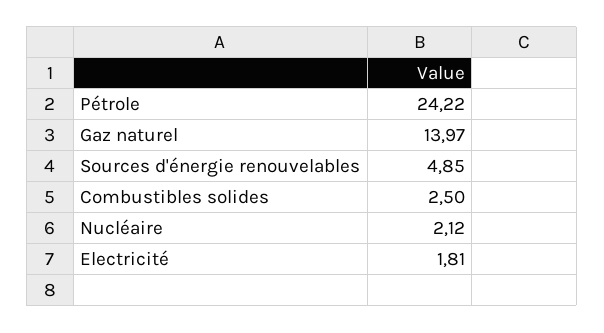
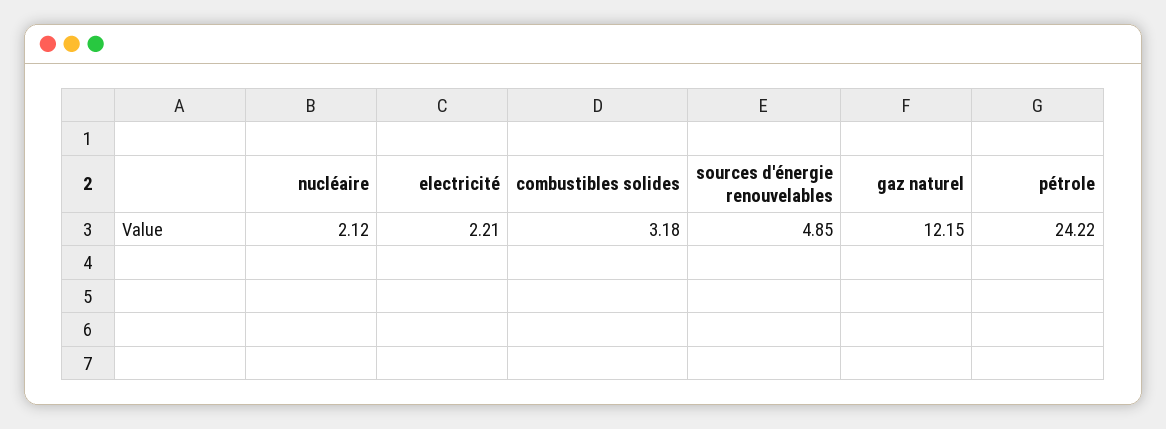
  {
    "Pétrole": 24.22,
-   "Gaz naturel": 13.97,
+   "Gaz naturel": 12.15,
    "Sources d'énergie renouvelables": 4.85,
-   "Combustibles solides": 2.5,
+   "Combustibles solides": 3.18,
    "Nucléaire": 2.12,
-   "Electricité": 1.81
+   "Electricité": 2.21
  }

